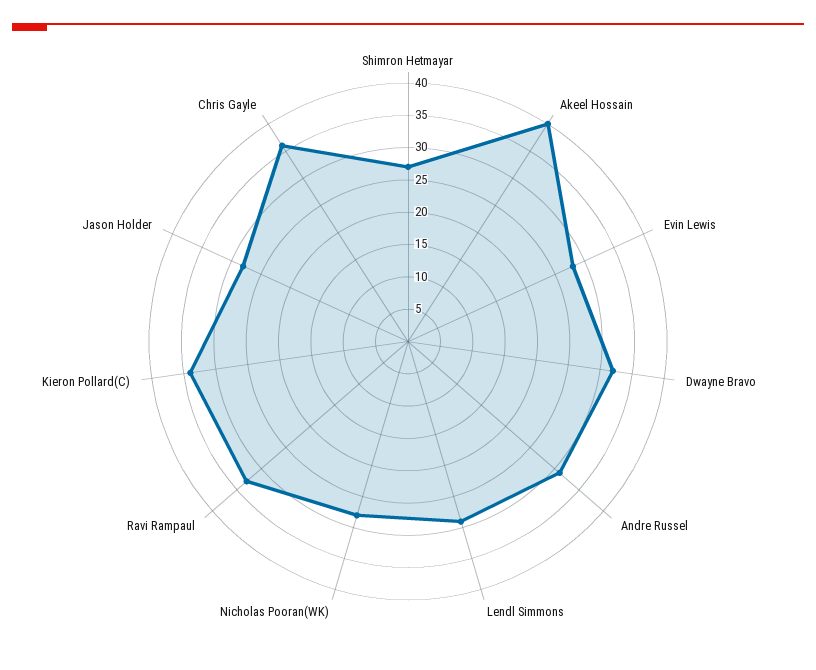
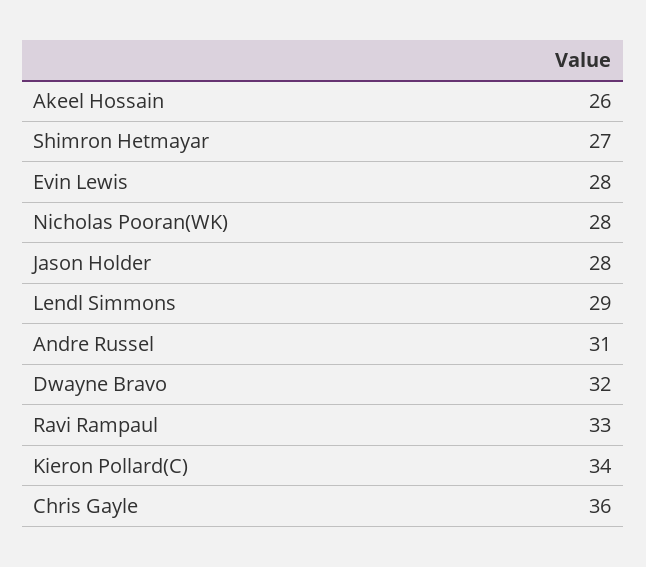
  {
    "Shimron Hetmayar": 27,
-   "Akeel Hossain": 40,
+   "Akeel Hossain": 26,
    "Evin Lewis": 28,
    "Dwayne Bravo": 32,
    "Andre Russel": 31,
    "Lendl Simmons": 29,
    "Nicholas Pooran(WK)": 28,
    "Ravi Rampaul": 33,
    "Kieron Pollard(C)": 34,
    "Jason Holder": 28,
    "Chris Gayle": 36
  }

